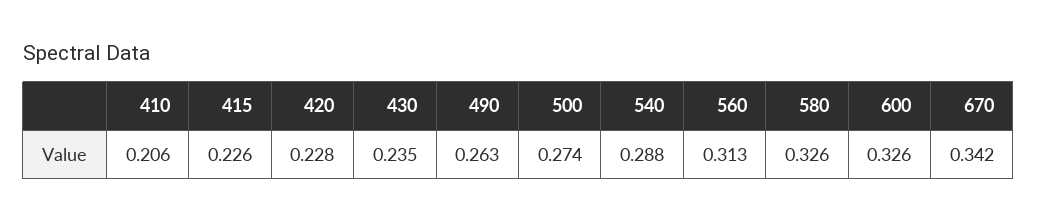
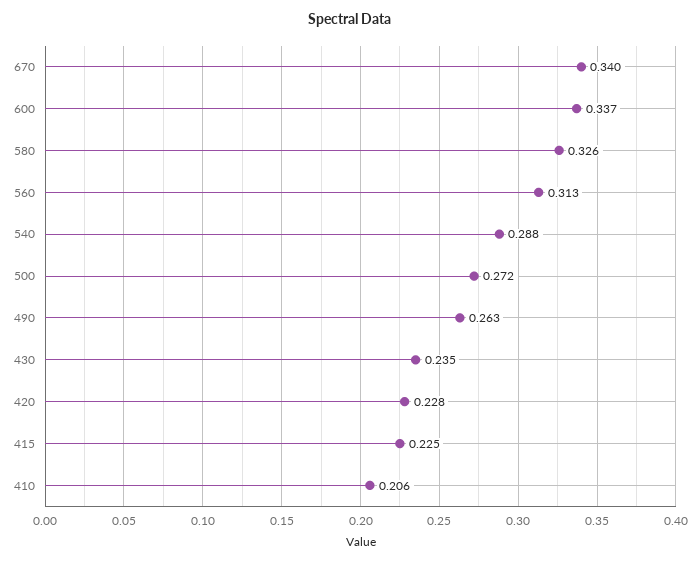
  {
    "410": 0.206,
-   "415": 0.226,
+   "415": 0.225,
    "420": 0.228,
    "430": 0.235,
    "490": 0.263,
-   "500": 0.274,
+   "500": 0.272,
    "540": 0.288,
    "560": 0.313,
    "580": 0.326,
-   "600": 0.326,
+   "600": 0.337,
-   "670": 0.342
+   "670": 0.34
  }

